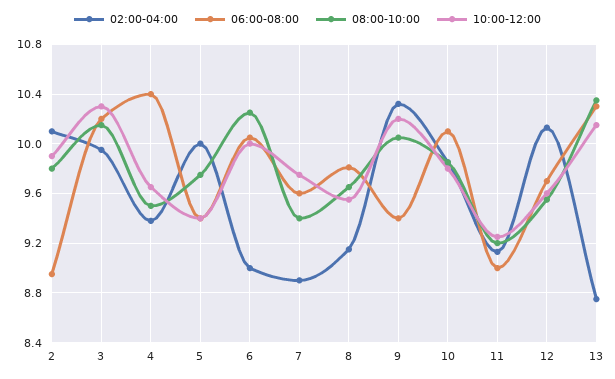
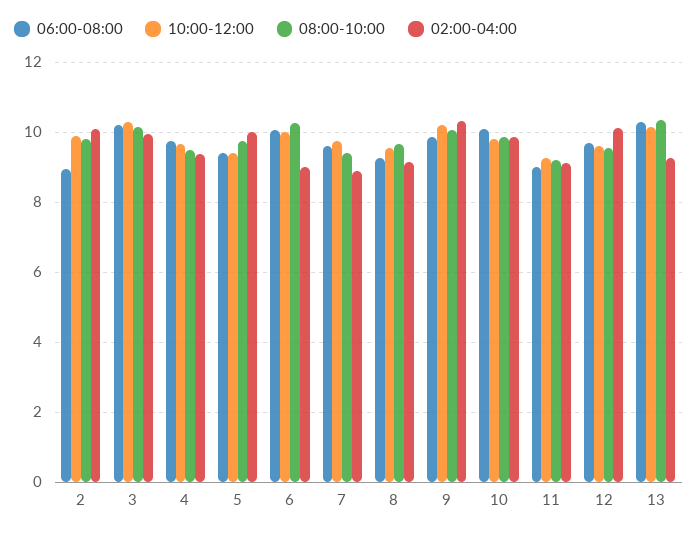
  {
    "02:00-04:00": {
      "2": 10.1,
      "3": 9.95,
      "4": 9.4,
      "5": 10,
      "6": 9,
      "7": 8.9,
      "8": 9.15,
      "9": 10.3,
      "10": 9.85,
      "11": 9.15,
      "12": 10.15,
-     "13": 8.75
+     "13": 9.2
    },
    "06:00-08:00": {
      "2": 8.95,
      "3": 10.2,
-     "4": 10.4,
+     "4": 9.8,
      "5": 9.4,
      "6": 10.05,
      "7": 9.6,
-     "8": 9.8,
+     "8": 9.2,
-     "9": 9.4,
+     "9": 9.8,
      "10": 10.1,
      "11": 9,
      "12": 9.7,
      "13": 10.3
    },
    "08:00-10:00": {
      "2": 9.8,
      "3": 10.15,
      "4": 9.5,
      "5": 9.75,
      "6": 10.25,
      "7": 9.4,
      "8": 9.65,
      "9": 10.05,
      "10": 9.85,
      "11": 9.2,
      "12": 9.55,
      "13": 10.35
    },
    "10:00-12:00": {
      "2": 9.9,
      "3": 10.3,
      "4": 9.65,
      "5": 9.4,
      "6": 10,
      "7": 9.75,
      "8": 9.55,
      "9": 10.2,
      "10": 9.8,
      "11": 9.25,
      "12": 9.6,
      "13": 10.15
    }
  }

